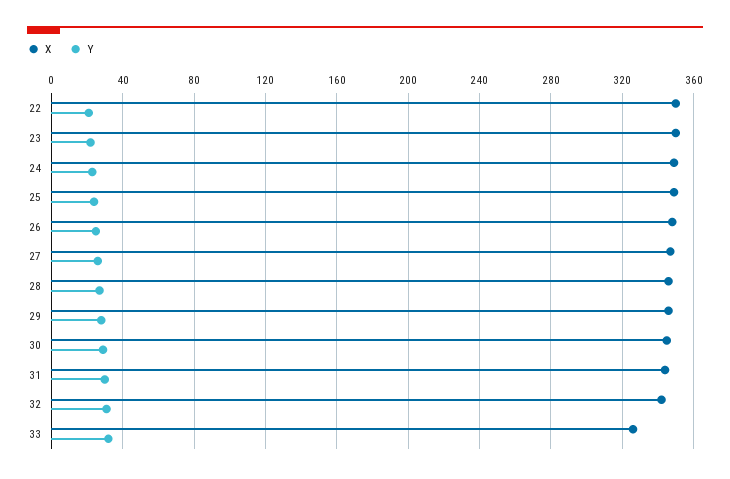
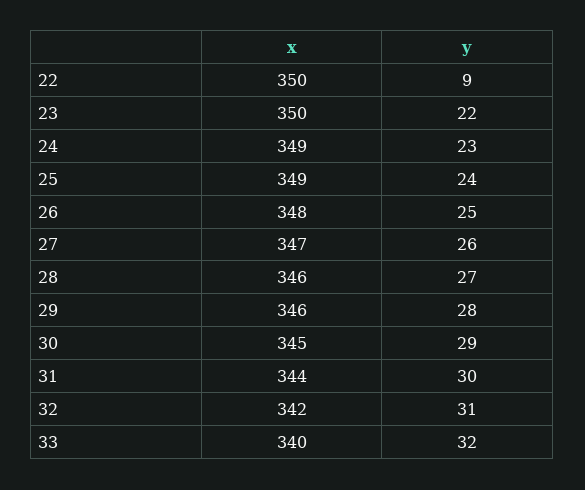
  {
    "X": {
      "22": 350,
      "23": 350,
      "24": 349,
      "25": 349,
      "26": 348,
      "27": 347,
      "28": 346,
      "29": 346,
      "30": 345,
      "31": 344,
      "32": 342,
-     "33": 325
+     "33": 340
    },
    "Y": {
-     "22": 20,
+     "22": 9,
      "23": 22,
      "24": 23,
      "25": 24,
      "26": 25,
      "27": 26,
      "28": 27,
      "29": 28,
      "30": 29,
      "31": 30,
      "32": 31,
      "33": 32
    }
  }

